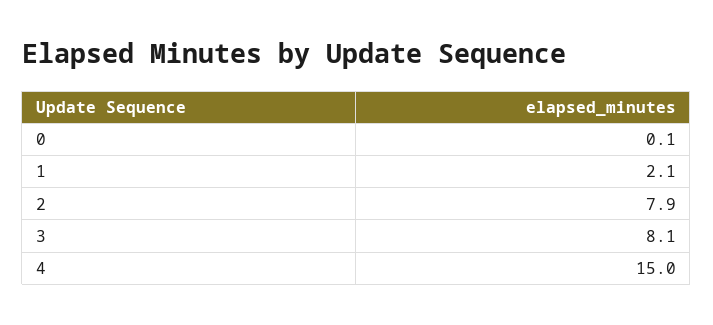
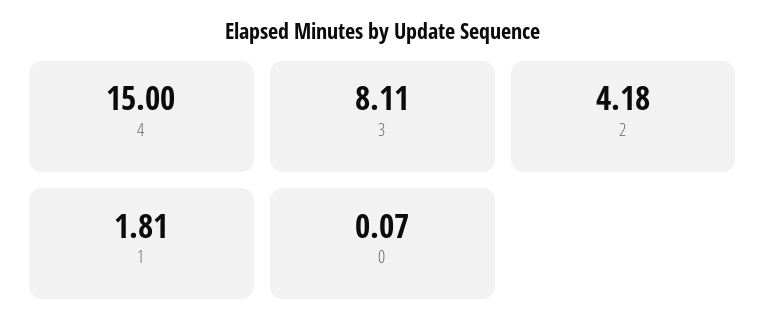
  {
    "0": 0.07,
-   "1": 2.1,
+   "1": 1.81,
-   "2": 7.9,
+   "2": 4.18,
    "3": 8.11,
    "4": 15
  }

